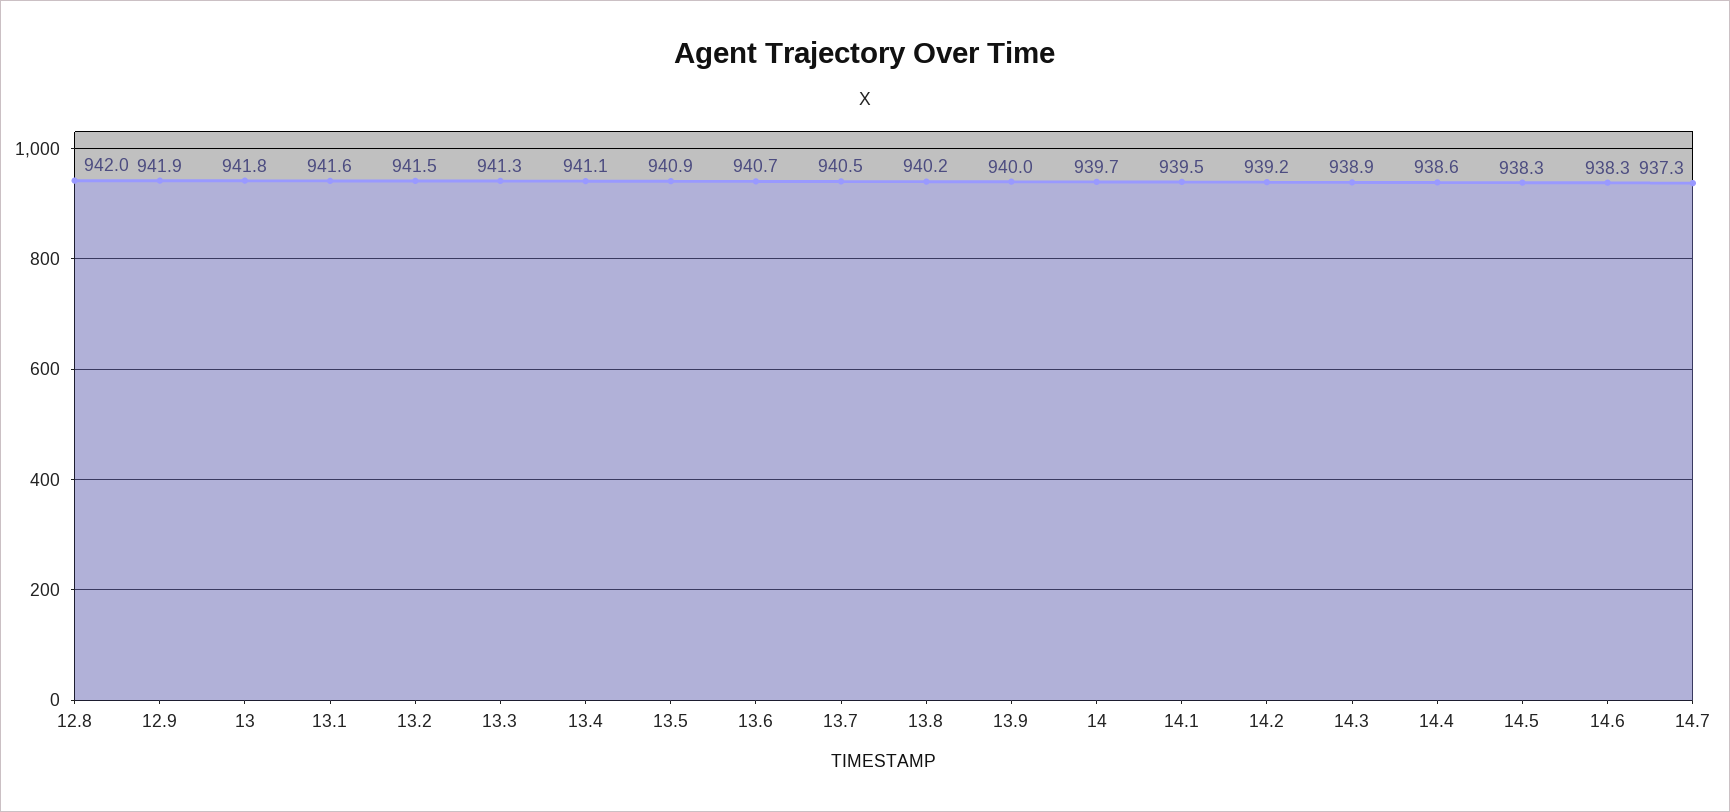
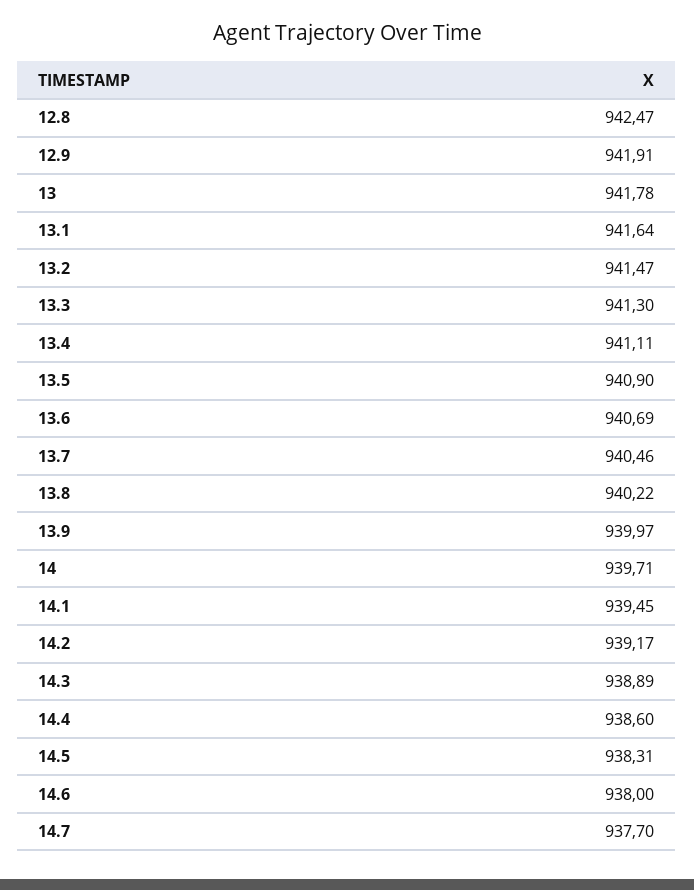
  {
-   "12.8": 942,
+   "12.8": 942.47,
    "12.9": 941.91,
    "13": 941.78,
    "13.1": 941.64,
    "13.2": 941.47,
    "13.3": 941.3,
    "13.4": 941.11,
    "13.5": 940.9,
    "13.6": 940.69,
    "13.7": 940.46,
    "13.8": 940.22,
    "13.9": 939.97,
    "14": 939.71,
    "14.1": 939.45,
    "14.2": 939.17,
    "14.3": 938.89,
    "14.4": 938.6,
    "14.5": 938.31,
-   "14.6": 938.3,
+   "14.6": 938,
-   "14.7": 937.3
+   "14.7": 937.7
  }

